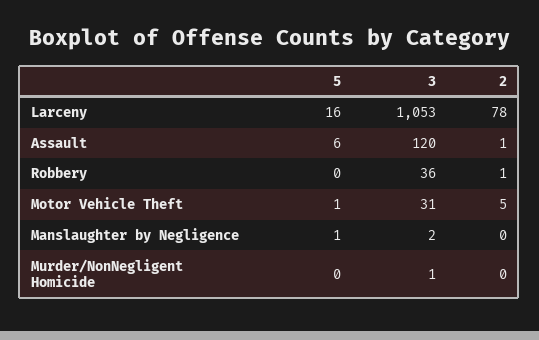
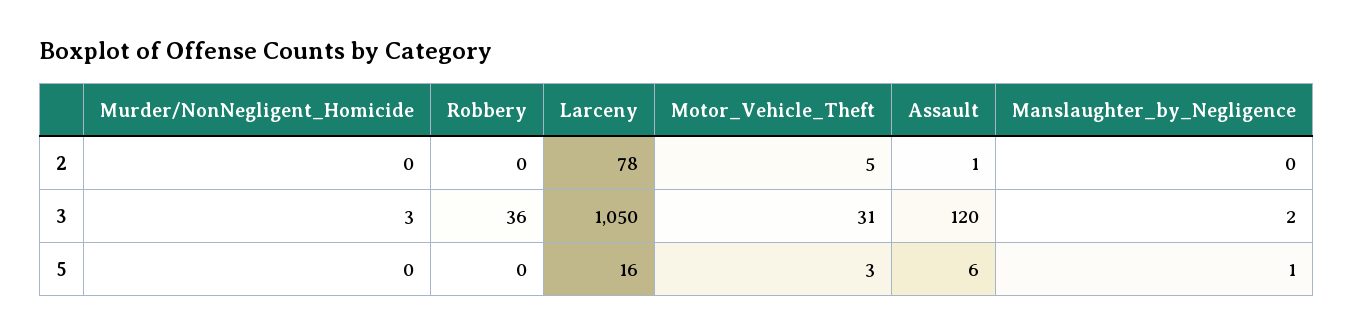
  {
    "5": {
      "Larceny": 16,
      "Assault": 6,
      "Robbery": 0,
-     "Motor Vehicle Theft": 1,
+     "Motor Vehicle Theft": 3,
      "Manslaughter by Negligence": 1,
      "Murder/NonNegligent Homicide": 0
    },
    "3": {
-     "Larceny": 1053,
+     "Larceny": 1050,
      "Assault": 120,
      "Robbery": 36,
      "Motor Vehicle Theft": 31,
      "Manslaughter by Negligence": 2,
-     "Murder/NonNegligent Homicide": 1
+     "Murder/NonNegligent Homicide": 3
    },
    "2": {
      "Larceny": 78,
      "Assault": 1,
-     "Robbery": 1,
+     "Robbery": 0,
      "Motor Vehicle Theft": 5,
      "Manslaughter by Negligence": 0,
      "Murder/NonNegligent Homicide": 0
    }
  }

